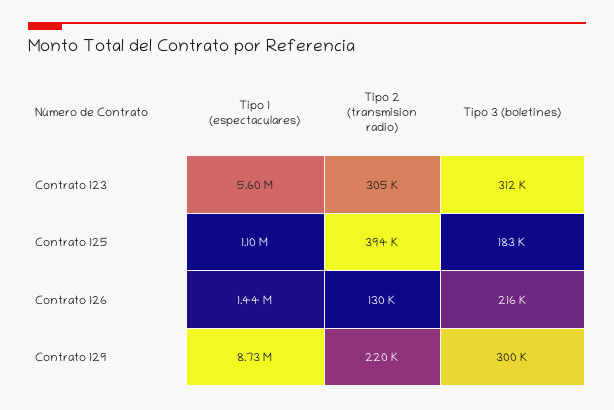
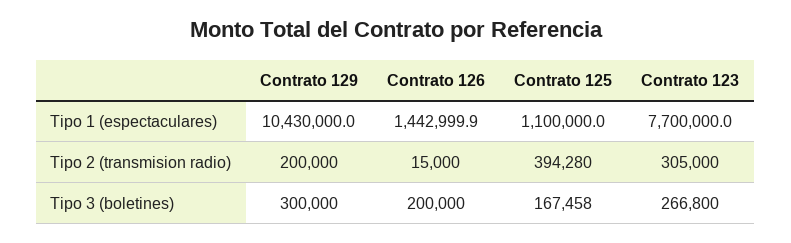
  {
    "Tipo 1 (espectaculares)": {
-     "Contrato 123": 5600000,
+     "Contrato 123": 7700000,
      "Contrato 125": 1100000,
      "Contrato 126": 1442999.9,
-     "Contrato 129": 8730000
+     "Contrato 129": 10430000
    },
    "Tipo 2 (transmision radio)": {
      "Contrato 123": 305000,
      "Contrato 125": 394280,
-     "Contrato 126": 130000,
+     "Contrato 126": 15000,
-     "Contrato 129": 220000
+     "Contrato 129": 200000
    },
    "Tipo 3 (boletines)": {
-     "Contrato 123": 312000,
+     "Contrato 123": 266800,
-     "Contrato 125": 183000,
+     "Contrato 125": 167458,
-     "Contrato 126": 216000,
+     "Contrato 126": 200000,
      "Contrato 129": 300000
    }
  }

